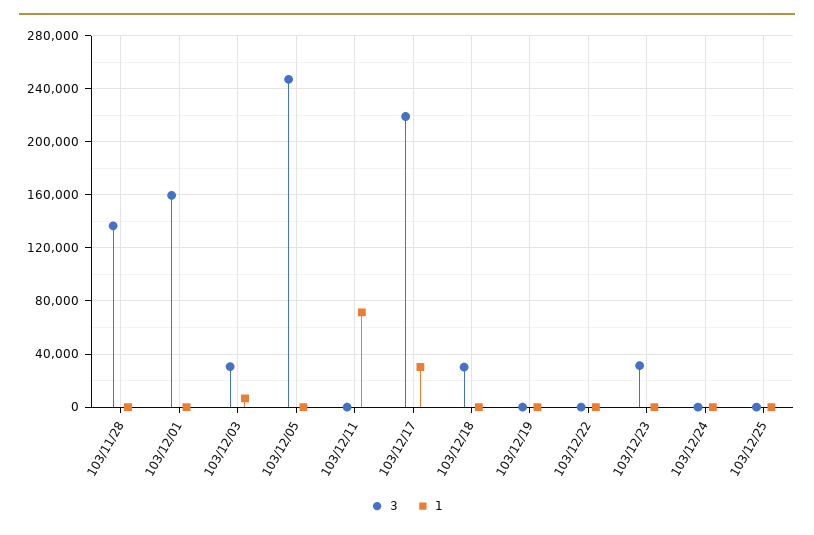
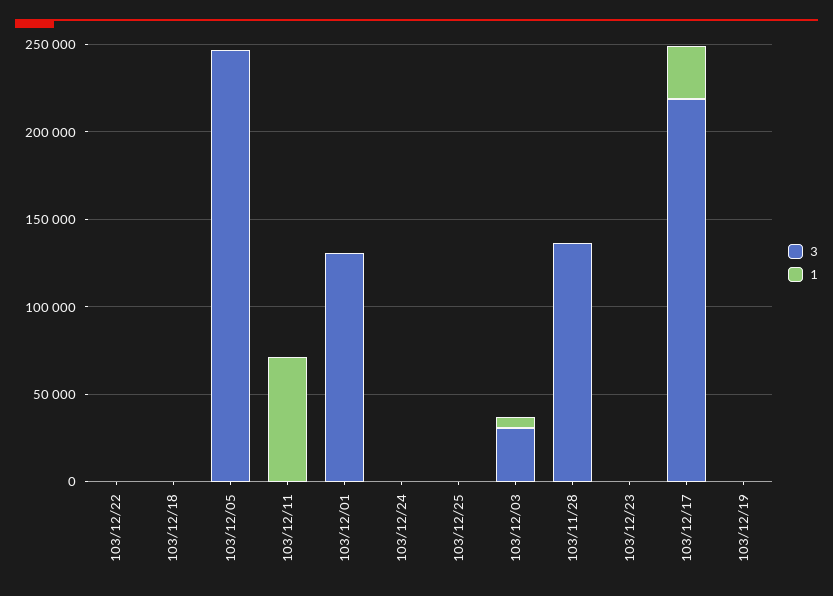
  {
    "3": {
      "103/11/28": 135000,
-     "103/12/01": 160000,
+     "103/12/01": 130000,
      "103/12/03": 30000,
      "103/12/05": 245000,
      "103/12/11": 0,
      "103/12/17": 220000,
-     "103/12/18": 30000,
+     "103/12/18": 0,
      "103/12/19": 0,
      "103/12/22": 0,
-     "103/12/23": 30000,
+     "103/12/23": 0,
      "103/12/24": 0,
      "103/12/25": 0
    },
    "1": {
      "103/11/28": 0,
      "103/12/01": 0,
      "103/12/03": 5000,
      "103/12/05": 0,
      "103/12/11": 70000,
      "103/12/17": 30000,
      "103/12/18": 0,
      "103/12/19": 0,
      "103/12/22": 0,
      "103/12/23": 0,
      "103/12/24": 0,
      "103/12/25": 0
    }
  }

